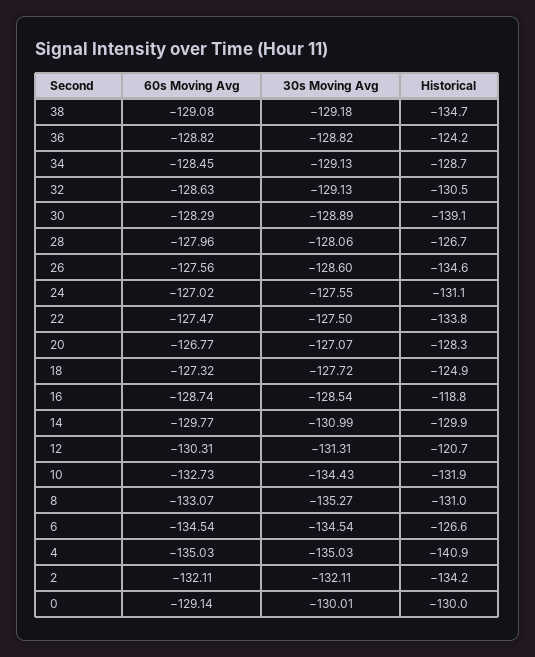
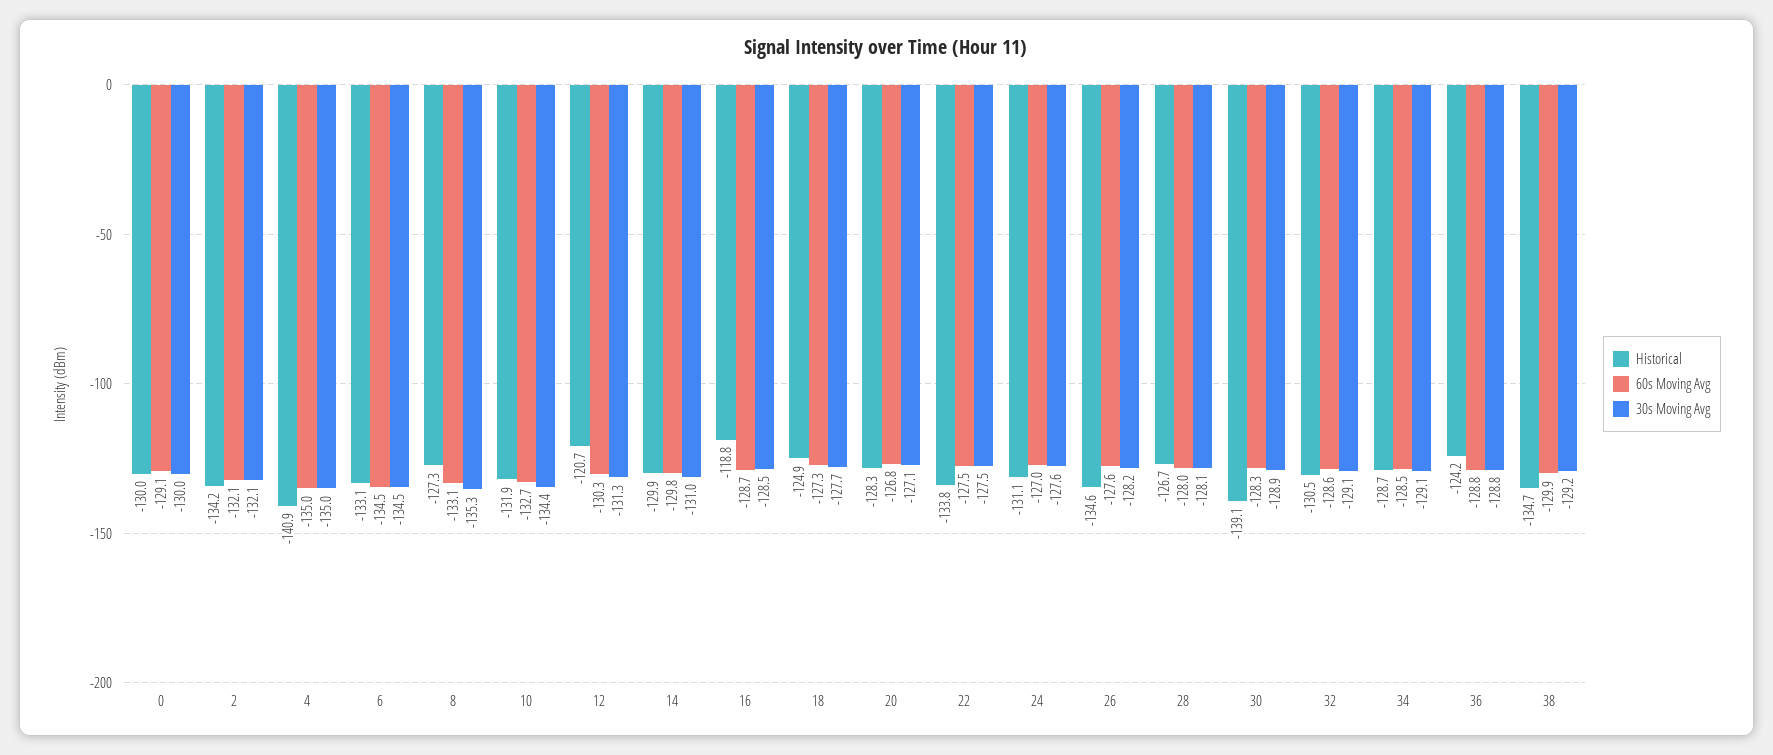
  {
    "60s Moving Avg": {
-     "38": -129.08,
+     "38": -129.9,
      "36": -128.82,
      "34": -128.45,
      "32": -128.63,
      "30": -128.29,
      "28": -127.96,
      "26": -127.56,
      "24": -127.02,
      "22": -127.47,
      "20": -126.77,
      "18": -127.32,
      "16": -128.74,
      "14": -129.77,
      "12": -130.31,
      "10": -132.73,
      "8": -133.07,
      "6": -134.54,
      "4": -135.03,
      "2": -132.11,
      "0": -129.14
    },
    "30s Moving Avg": {
      "38": -129.18,
      "36": -128.82,
      "34": -129.13,
      "32": -129.13,
      "30": -128.89,
      "28": -128.06,
-     "26": -128.6,
+     "26": -128.2,
      "24": -127.55,
      "22": -127.5,
      "20": -127.07,
      "18": -127.72,
      "16": -128.54,
      "14": -130.99,
      "12": -131.31,
      "10": -134.43,
      "8": -135.27,
      "6": -134.54,
      "4": -135.03,
      "2": -132.11,
      "0": -130.01
    },
    "Historical": {
      "38": -134.7,
      "36": -124.2,
      "34": -128.7,
      "32": -130.5,
      "30": -139.1,
      "28": -126.7,
      "26": -134.6,
      "24": -131.1,
      "22": -133.8,
      "20": -128.3,
      "18": -124.9,
      "16": -118.8,
      "14": -129.9,
      "12": -120.7,
      "10": -131.9,
-     "8": -131,
+     "8": -127.3,
-     "6": -126.6,
+     "6": -133.1,
      "4": -140.9,
      "2": -134.2,
      "0": -130
    }
  }

